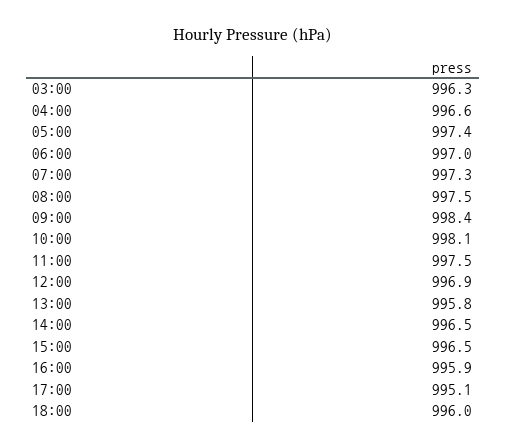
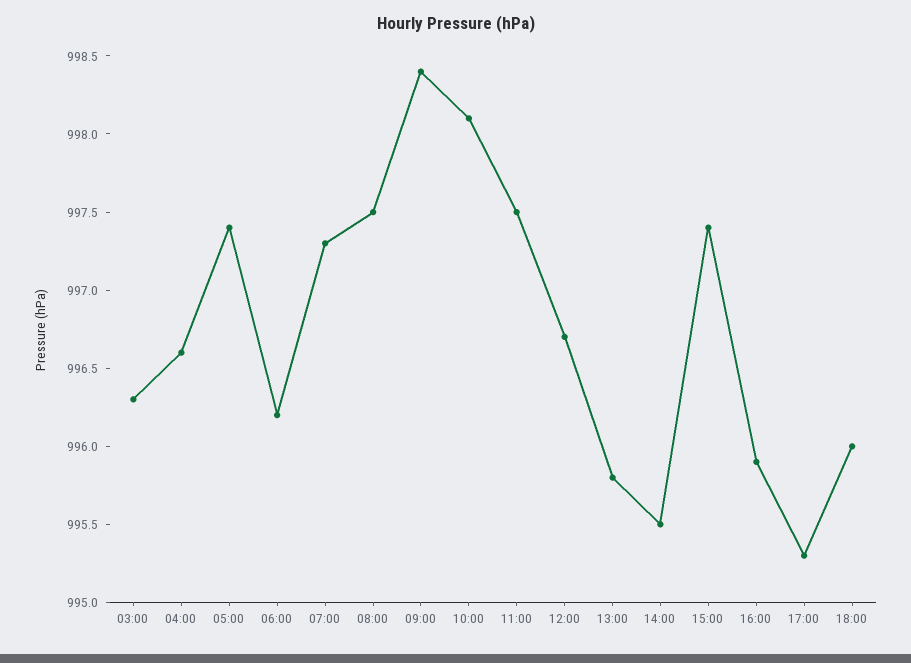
  {
    "03:00": 996.3,
    "04:00": 996.6,
    "05:00": 997.4,
-   "06:00": 997,
+   "06:00": 996.2,
    "07:00": 997.3,
    "08:00": 997.5,
    "09:00": 998.4,
    "10:00": 998.1,
    "11:00": 997.5,
-   "12:00": 996.9,
+   "12:00": 996.7,
    "13:00": 995.8,
-   "14:00": 996.5,
+   "14:00": 995.5,
-   "15:00": 996.5,
+   "15:00": 997.4,
    "16:00": 995.9,
-   "17:00": 995.1,
+   "17:00": 995.3,
    "18:00": 996
  }

